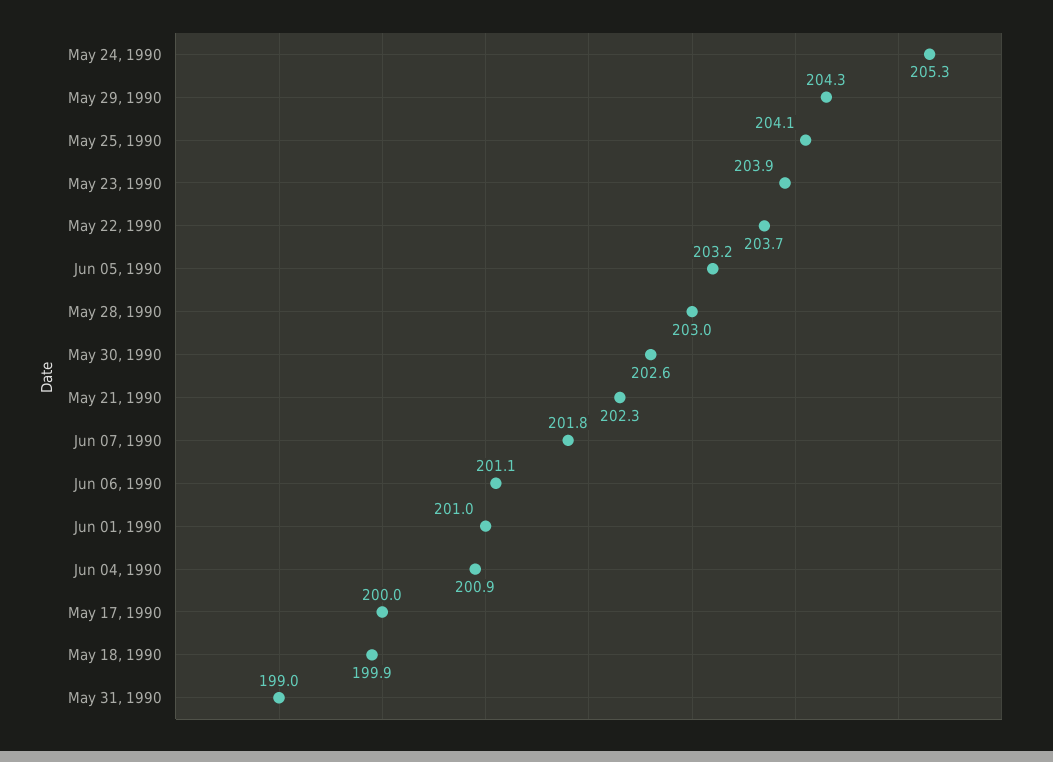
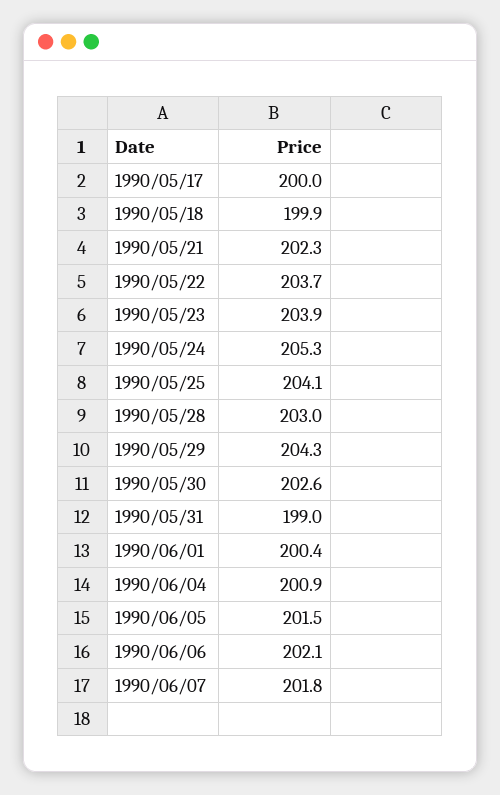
  {
    "May 24, 1990": 205.3,
    "May 29, 1990": 204.3,
    "May 25, 1990": 204.1,
    "May 23, 1990": 203.9,
    "May 22, 1990": 203.7,
-   "Jun 05, 1990": 203.2,
+   "Jun 05, 1990": 201.5,
    "May 28, 1990": 203,
    "May 30, 1990": 202.6,
    "May 21, 1990": 202.3,
    "Jun 07, 1990": 201.8,
-   "Jun 06, 1990": 201.1,
+   "Jun 06, 1990": 202.1,
-   "Jun 01, 1990": 201,
+   "Jun 01, 1990": 200.4,
    "Jun 04, 1990": 200.9,
    "May 17, 1990": 200,
    "May 18, 1990": 199.9,
    "May 31, 1990": 199
  }

